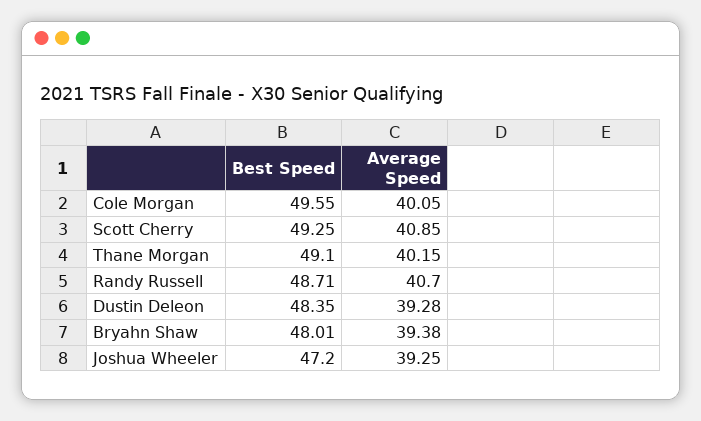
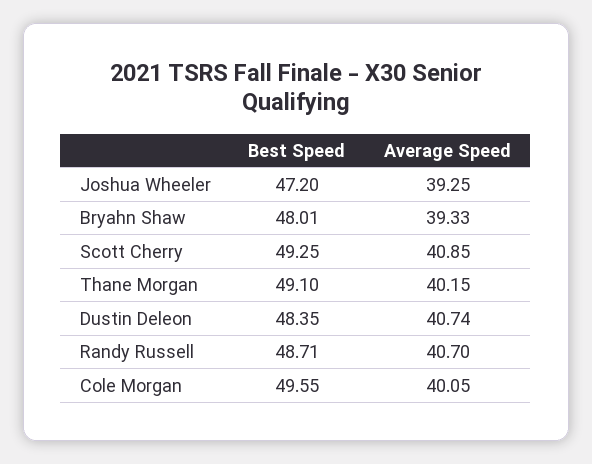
  {
    "Best Speed": {
      "Cole Morgan": 49.55,
      "Scott Cherry": 49.25,
      "Thane Morgan": 49.1,
      "Randy Russell": 48.71,
      "Dustin Deleon": 48.35,
      "Bryahn Shaw": 48.01,
      "Joshua Wheeler": 47.2
    },
    "Average Speed": {
      "Cole Morgan": 40.05,
      "Scott Cherry": 40.85,
      "Thane Morgan": 40.15,
      "Randy Russell": 40.7,
-     "Dustin Deleon": 39.28,
+     "Dustin Deleon": 40.74,
-     "Bryahn Shaw": 39.38,
+     "Bryahn Shaw": 39.33,
      "Joshua Wheeler": 39.25
    }
  }

